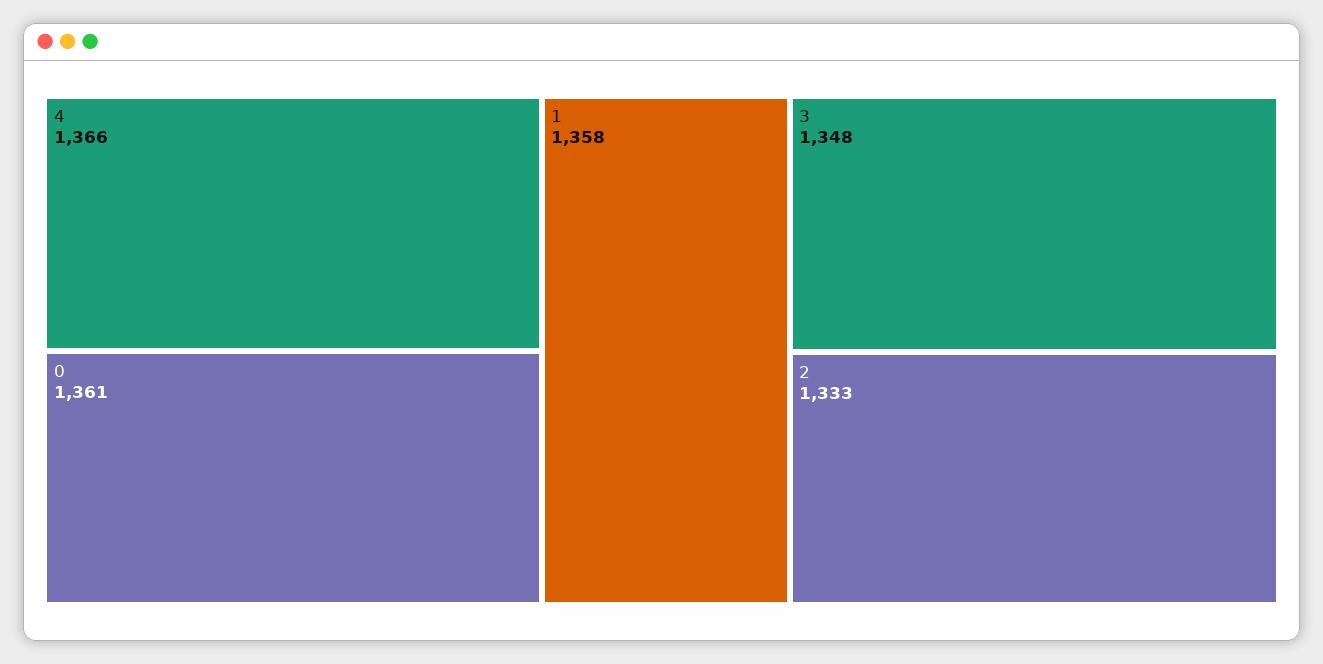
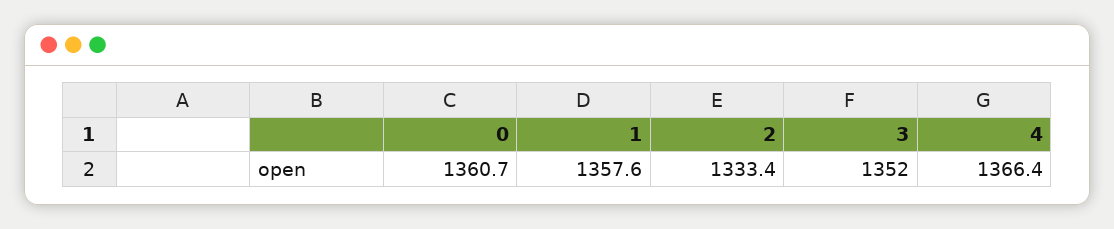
  {
    "4": 1366.4,
    "0": 1360.7,
    "1": 1357.6,
-   "3": 1348,
+   "3": 1352,
    "2": 1333.4
  }

